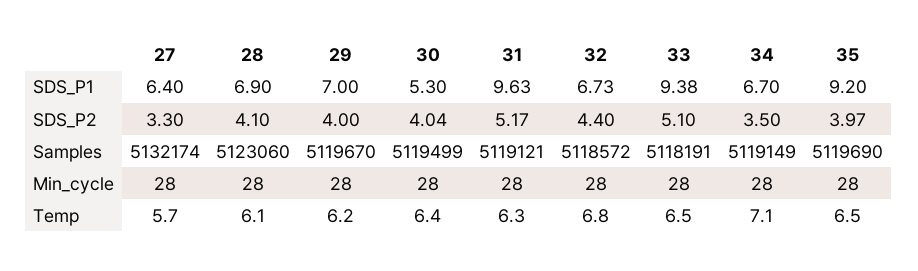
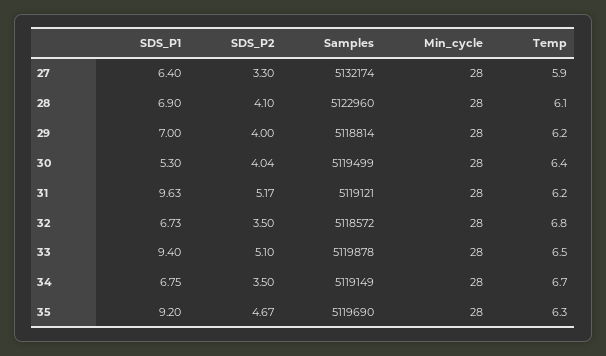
  {
    "27": {
      "SDS_P1": 6.4,
      "SDS_P2": 3.3,
      "Samples": 5132174,
      "Min_cycle": 28,
-     "Temp": 5.7
+     "Temp": 5.9
    },
    "28": {
      "SDS_P1": 6.9,
      "SDS_P2": 4.1,
-     "Samples": 5123060,
+     "Samples": 5122960,
      "Min_cycle": 28,
      "Temp": 6.1
    },
    "29": {
      "SDS_P1": 7,
      "SDS_P2": 4,
-     "Samples": 5119670,
+     "Samples": 5118814,
      "Min_cycle": 28,
      "Temp": 6.2
    },
    "30": {
      "SDS_P1": 5.3,
      "SDS_P2": 4.04,
      "Samples": 5119499,
      "Min_cycle": 28,
      "Temp": 6.4
    },
    "31": {
      "SDS_P1": 9.63,
      "SDS_P2": 5.17,
      "Samples": 5119121,
      "Min_cycle": 28,
-     "Temp": 6.3
+     "Temp": 6.2
    },
    "32": {
      "SDS_P1": 6.73,
-     "SDS_P2": 4.4,
+     "SDS_P2": 3.5,
      "Samples": 5118572,
      "Min_cycle": 28,
      "Temp": 6.8
    },
    "33": {
-     "SDS_P1": 9.38,
+     "SDS_P1": 9.4,
      "SDS_P2": 5.1,
-     "Samples": 5118191,
+     "Samples": 5119878,
      "Min_cycle": 28,
      "Temp": 6.5
    },
    "34": {
-     "SDS_P1": 6.7,
+     "SDS_P1": 6.75,
      "SDS_P2": 3.5,
      "Samples": 5119149,
      "Min_cycle": 28,
-     "Temp": 7.1
+     "Temp": 6.7
    },
    "35": {
      "SDS_P1": 9.2,
-     "SDS_P2": 3.97,
+     "SDS_P2": 4.67,
      "Samples": 5119690,
      "Min_cycle": 28,
-     "Temp": 6.5
+     "Temp": 6.3
    }
  }

